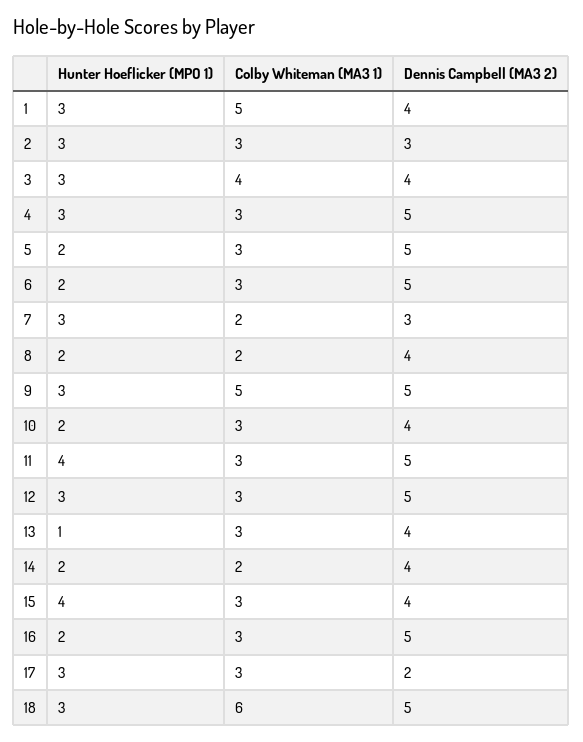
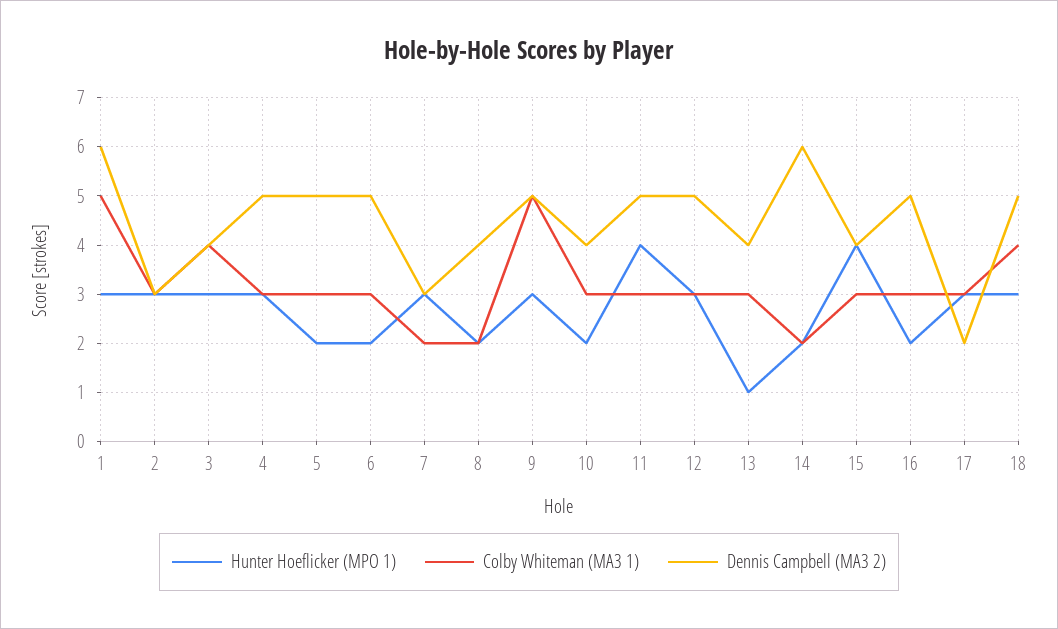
  {
    "Hunter Hoeflicker (MPO 1)": {
      "1": 3,
      "2": 3,
      "3": 3,
      "4": 3,
      "5": 2,
      "6": 2,
      "7": 3,
      "8": 2,
      "9": 3,
      "10": 2,
      "11": 4,
      "12": 3,
      "13": 1,
      "14": 2,
      "15": 4,
      "16": 2,
      "17": 3,
      "18": 3
    },
    "Colby Whiteman (MA3 1)": {
      "1": 5,
      "2": 3,
      "3": 4,
      "4": 3,
      "5": 3,
      "6": 3,
      "7": 2,
      "8": 2,
      "9": 5,
      "10": 3,
      "11": 3,
      "12": 3,
      "13": 3,
      "14": 2,
      "15": 3,
      "16": 3,
      "17": 3,
-     "18": 6
+     "18": 4
    },
    "Dennis Campbell (MA3 2)": {
-     "1": 4,
+     "1": 6,
      "2": 3,
      "3": 4,
      "4": 5,
      "5": 5,
      "6": 5,
      "7": 3,
      "8": 4,
      "9": 5,
      "10": 4,
      "11": 5,
      "12": 5,
      "13": 4,
-     "14": 4,
+     "14": 6,
      "15": 4,
      "16": 5,
      "17": 2,
      "18": 5
    }
  }

